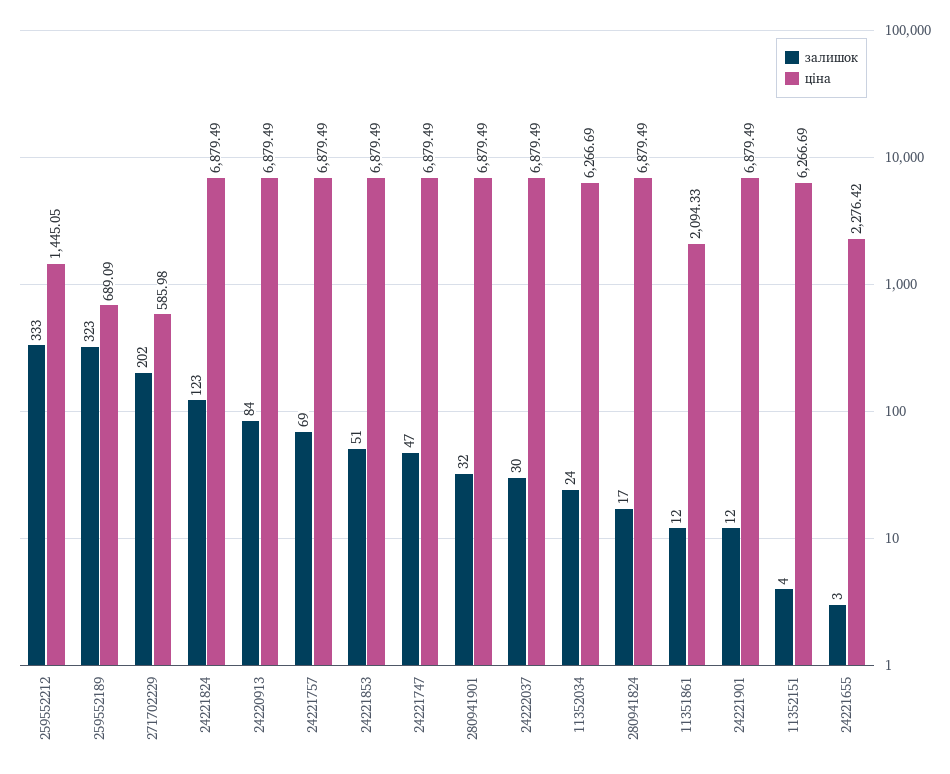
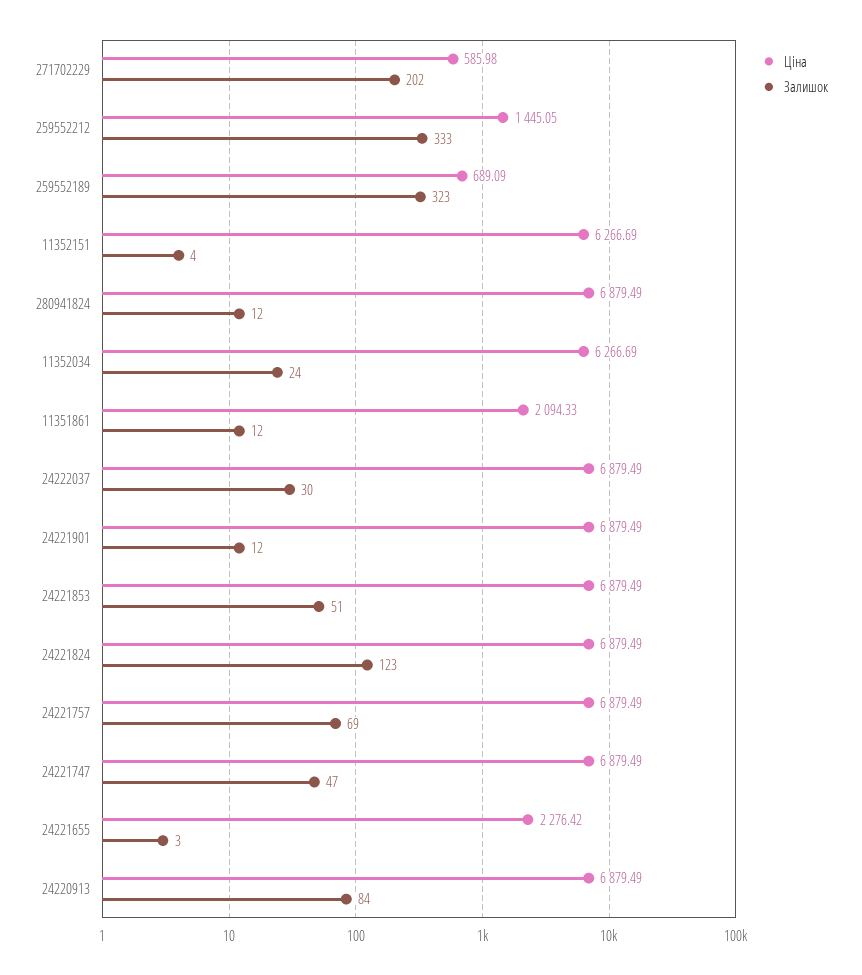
  {
    "залишок": {
      "259552212": 333,
      "259552189": 323,
      "271702229": 202,
      "24221824": 123,
      "24220913": 84,
      "24221757": 69,
      "24221853": 51,
      "24221747": 47,
-     "280941901": 32,
      "24222037": 30,
      "11352034": 24,
-     "280941824": 17,
+     "280941824": 12,
      "11351861": 12,
      "24221901": 12,
      "11352151": 4,
      "24221655": 3
    },
    "ціна": {
      "259552212": 1445.05,
      "259552189": 689.09,
      "271702229": 585.98,
      "24221824": 6879.49,
      "24220913": 6879.49,
      "24221757": 6879.49,
      "24221853": 6879.49,
      "24221747": 6879.49,
-     "280941901": 6879.49,
      "24222037": 6879.49,
      "11352034": 6266.69,
      "280941824": 6879.49,
      "11351861": 2094.33,
      "24221901": 6879.49,
      "11352151": 6266.69,
      "24221655": 2276.42
    }
  }

